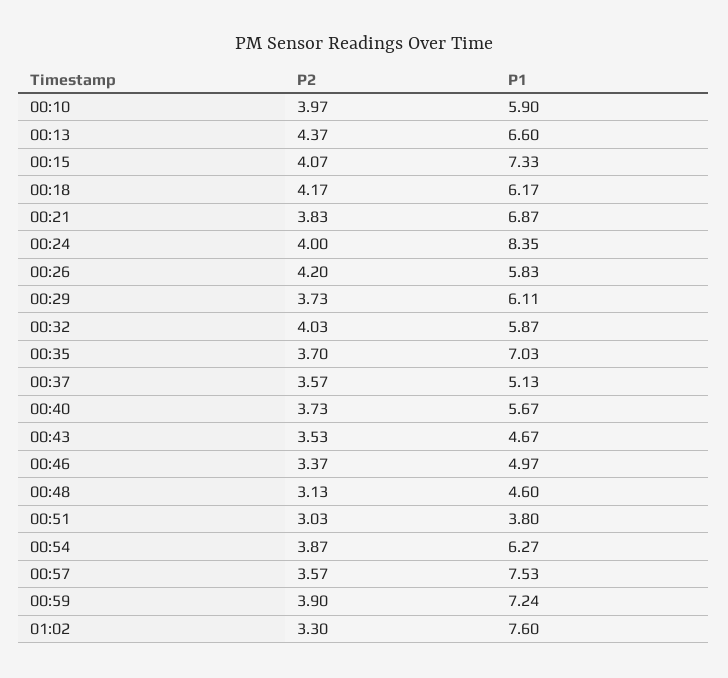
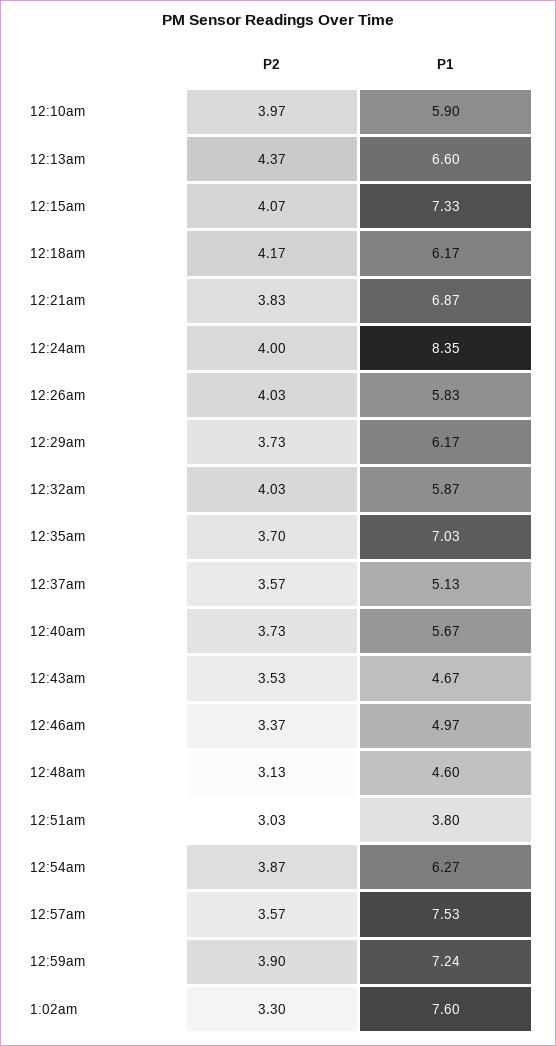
  {
    "P2": {
      "00:10": 3.97,
      "00:13": 4.37,
      "00:15": 4.07,
      "00:18": 4.17,
      "00:21": 3.83,
      "00:24": 4,
-     "00:26": 4.2,
+     "00:26": 4.03,
      "00:29": 3.73,
      "00:32": 4.03,
      "00:35": 3.7,
      "00:37": 3.57,
      "00:40": 3.73,
      "00:43": 3.53,
      "00:46": 3.37,
      "00:48": 3.13,
      "00:51": 3.03,
      "00:54": 3.87,
      "00:57": 3.57,
      "00:59": 3.9,
      "01:02": 3.3
    },
    "P1": {
      "00:10": 5.9,
      "00:13": 6.6,
      "00:15": 7.33,
      "00:18": 6.17,
      "00:21": 6.87,
      "00:24": 8.35,
      "00:26": 5.83,
-     "00:29": 6.11,
+     "00:29": 6.17,
      "00:32": 5.87,
      "00:35": 7.03,
      "00:37": 5.13,
      "00:40": 5.67,
      "00:43": 4.67,
      "00:46": 4.97,
      "00:48": 4.6,
      "00:51": 3.8,
      "00:54": 6.27,
      "00:57": 7.53,
      "00:59": 7.24,
      "01:02": 7.6
    }
  }

